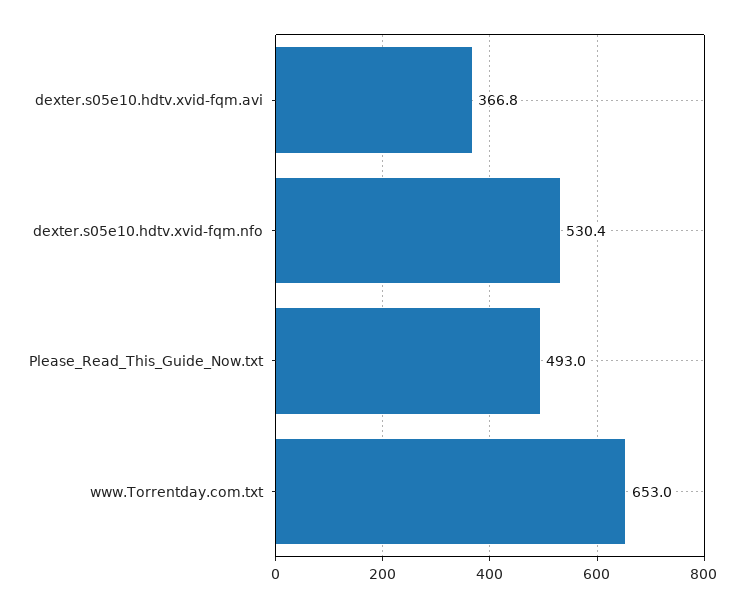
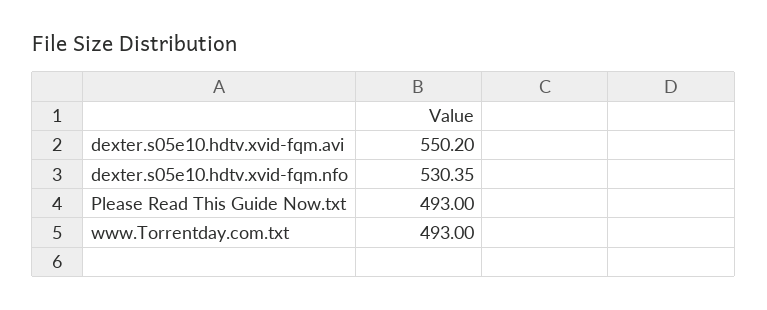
  {
-   "dexter.s05e10.hdtv.xvid-fqm.avi": 366.8,
+   "dexter.s05e10.hdtv.xvid-fqm.avi": 550.2,
    "dexter.s05e10.hdtv.xvid-fqm.nfo": 530.35,
    "Please_Read_This_Guide_Now.txt": 493,
-   "www.Torrentday.com.txt": 653
+   "www.Torrentday.com.txt": 493
  }

